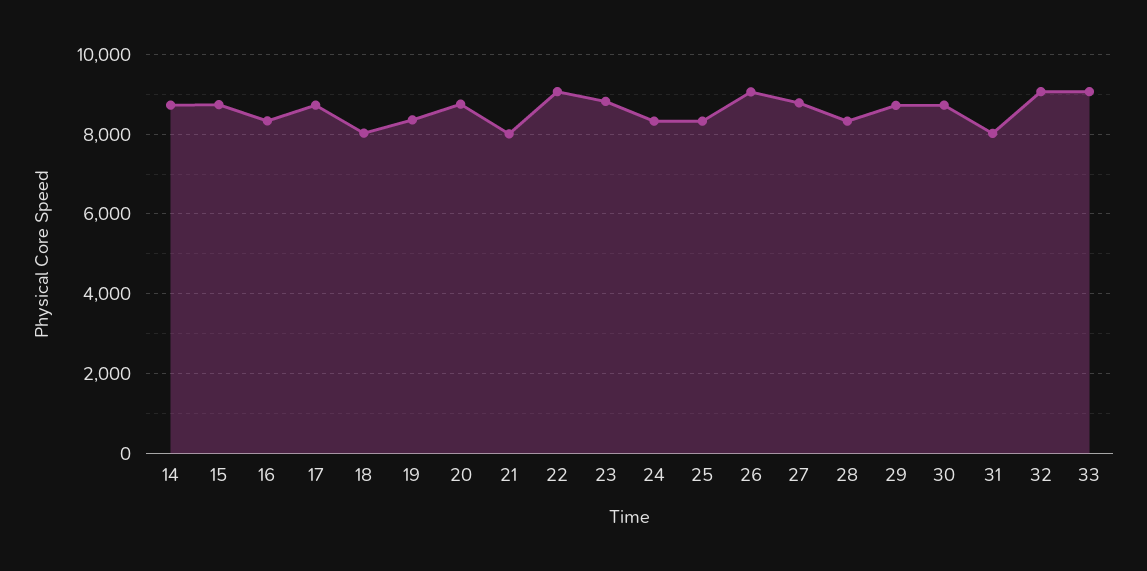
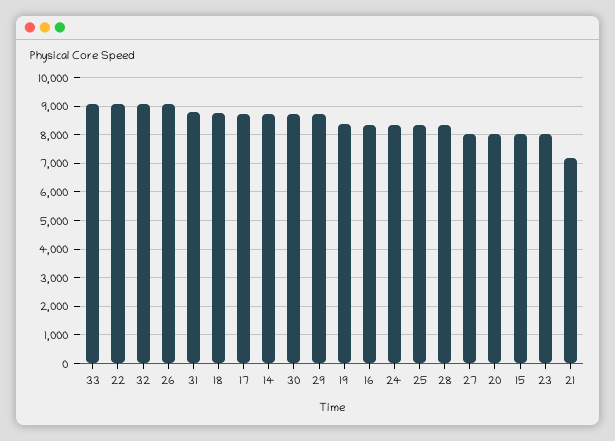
  {
    "14": 8800,
-   "15": 8800,
+   "15": 8000,
    "16": 8400,
    "17": 8800,
-   "18": 8000,
+   "18": 8750,
    "19": 8400,
-   "20": 8800,
+   "20": 8000,
-   "21": 8000,
+   "21": 7250,
    "22": 9000,
-   "23": 8800,
+   "23": 8000,
    "24": 8400,
    "25": 8400,
    "26": 9000,
-   "27": 8800,
+   "27": 8000,
    "28": 8400,
    "29": 8800,
    "30": 8800,
-   "31": 8000,
+   "31": 8750,
    "32": 9000,
    "33": 9000
  }

